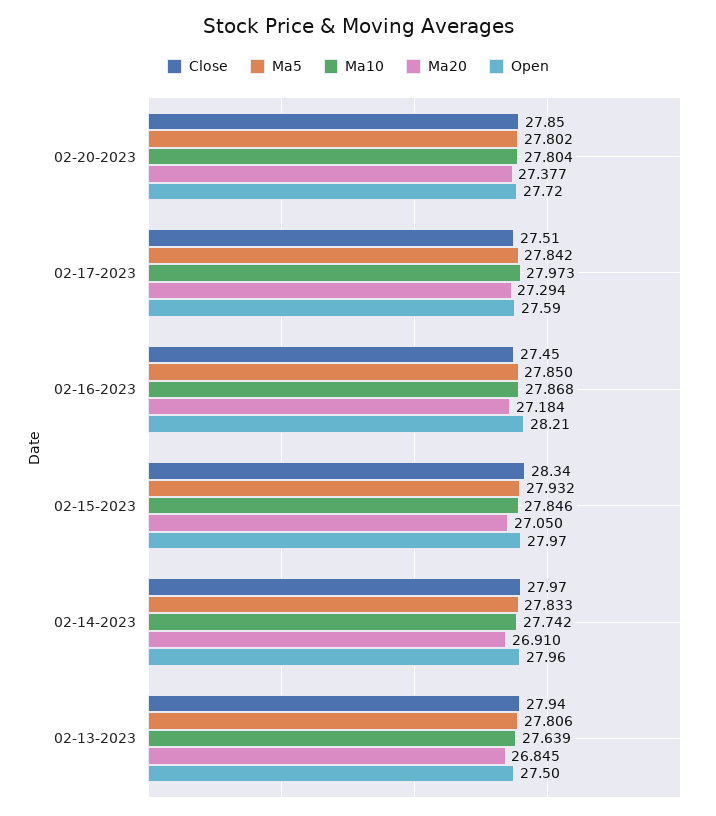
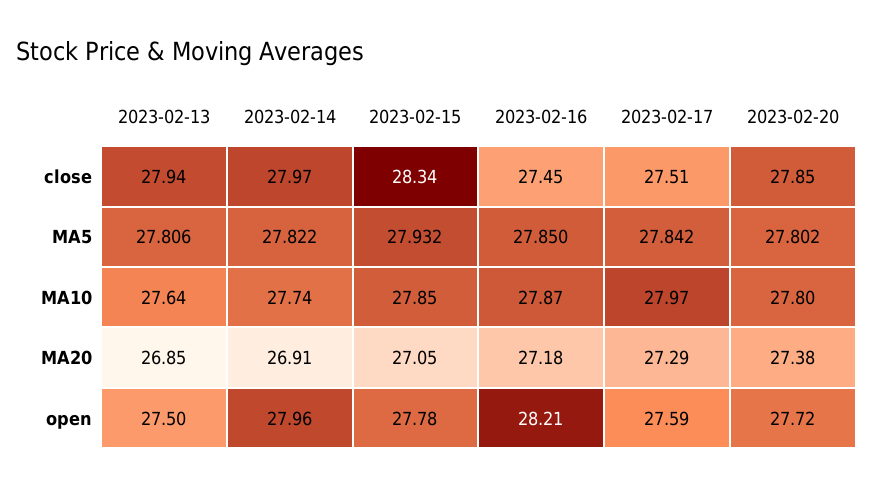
  {
    "Close": {
      "02-20-2023": 27.85,
      "02-17-2023": 27.51,
      "02-16-2023": 27.45,
      "02-15-2023": 28.34,
      "02-14-2023": 27.97,
      "02-13-2023": 27.94
    },
    "Ma5": {
      "02-20-2023": 27.802,
      "02-17-2023": 27.842,
      "02-16-2023": 27.85,
      "02-15-2023": 27.932,
-     "02-14-2023": 27.833,
+     "02-14-2023": 27.822,
      "02-13-2023": 27.806
    },
    "Ma10": {
      "02-20-2023": 27.804,
      "02-17-2023": 27.973,
      "02-16-2023": 27.868,
      "02-15-2023": 27.846,
      "02-14-2023": 27.742,
      "02-13-2023": 27.639
    },
    "Ma20": {
      "02-20-2023": 27.377,
      "02-17-2023": 27.294,
      "02-16-2023": 27.184,
      "02-15-2023": 27.05,
      "02-14-2023": 26.91,
      "02-13-2023": 26.845
    },
    "Open": {
      "02-20-2023": 27.72,
      "02-17-2023": 27.59,
      "02-16-2023": 28.21,
-     "02-15-2023": 27.97,
+     "02-15-2023": 27.78,
      "02-14-2023": 27.96,
      "02-13-2023": 27.5
    }
  }

